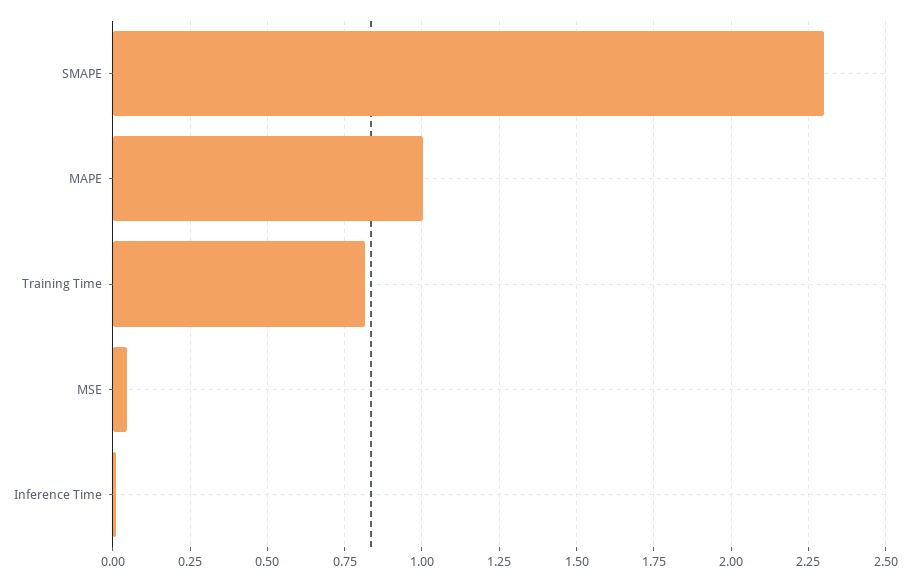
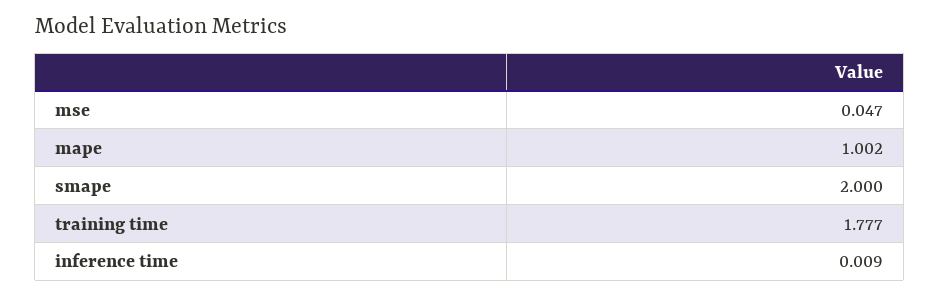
  {
-   "SMAPE": 2.3,
+   "SMAPE": 2,
    "MAPE": 1.002,
-   "Training Time": 0.825,
+   "Training Time": 1.777,
    "MSE": 0.047,
    "Inference Time": 0.009
  }

